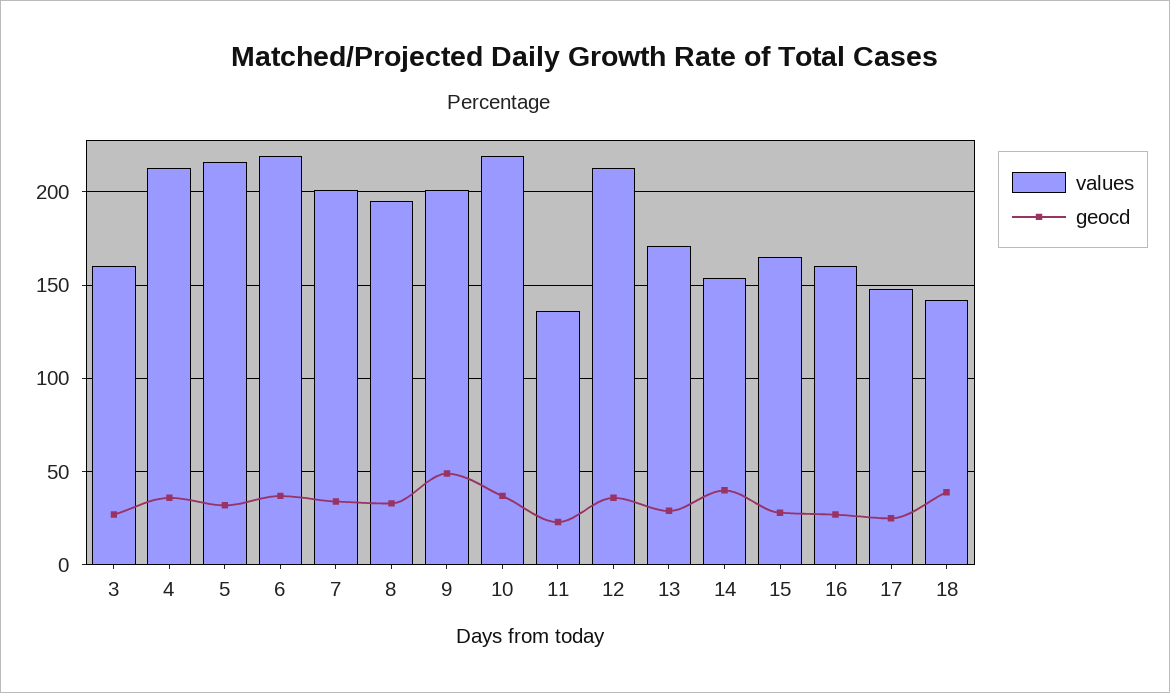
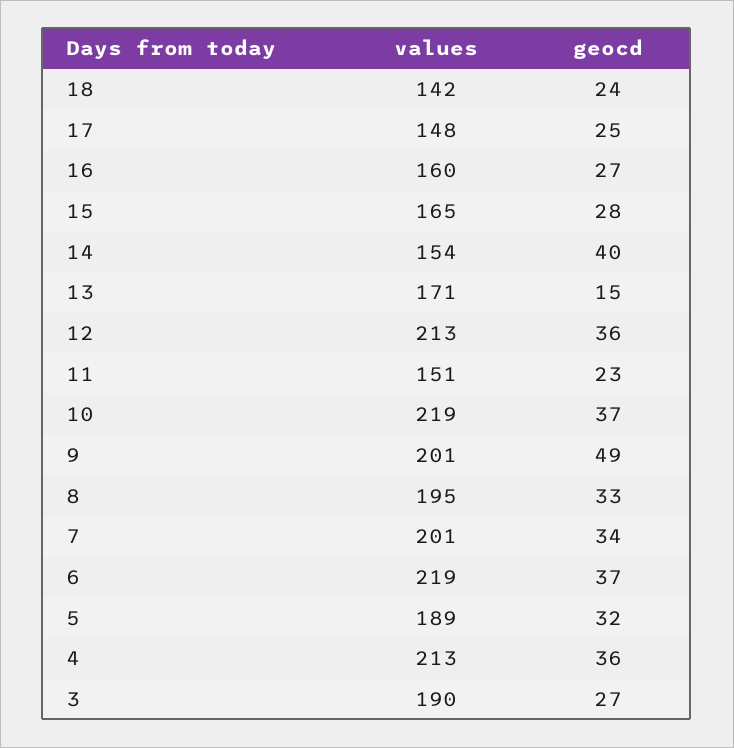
  {
    "values": {
-     "3": 160,
+     "3": 190,
      "4": 213,
-     "5": 215,
+     "5": 189,
      "6": 219,
      "7": 201,
      "8": 195,
      "9": 201,
      "10": 219,
-     "11": 135,
+     "11": 151,
      "12": 213,
      "13": 171,
      "14": 154,
      "15": 165,
      "16": 160,
      "17": 148,
      "18": 142
    },
    "geocd": {
      "3": 27,
      "4": 36,
      "5": 32,
      "6": 37,
      "7": 34,
      "8": 33,
      "9": 49,
      "10": 37,
      "11": 23,
      "12": 36,
-     "13": 30,
+     "13": 15,
      "14": 40,
      "15": 28,
      "16": 27,
      "17": 25,
-     "18": 40
+     "18": 24
    }
  }

